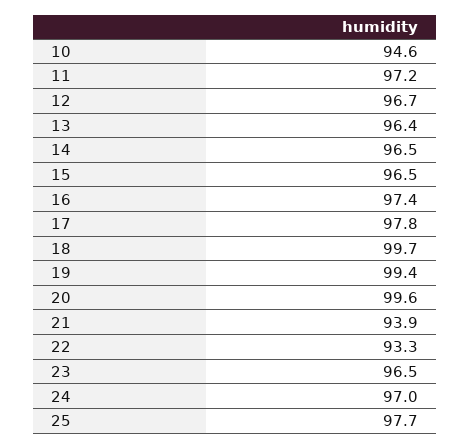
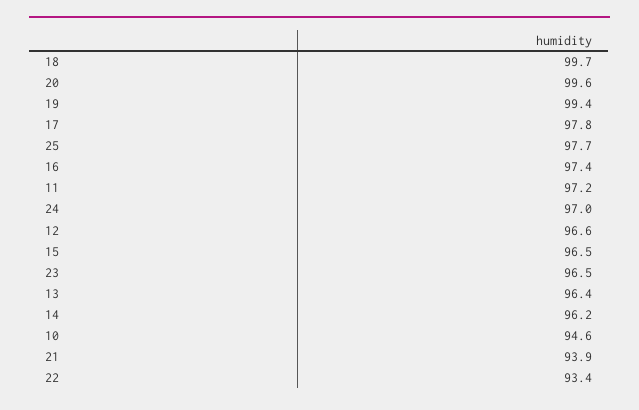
  {
    "10": 94.6,
    "11": 97.2,
-   "12": 96.7,
+   "12": 96.6,
    "13": 96.4,
-   "14": 96.5,
+   "14": 96.2,
    "15": 96.5,
    "16": 97.4,
    "17": 97.8,
    "18": 99.7,
    "19": 99.4,
    "20": 99.6,
    "21": 93.9,
-   "22": 93.3,
+   "22": 93.4,
    "23": 96.5,
    "24": 97,
    "25": 97.7
  }

